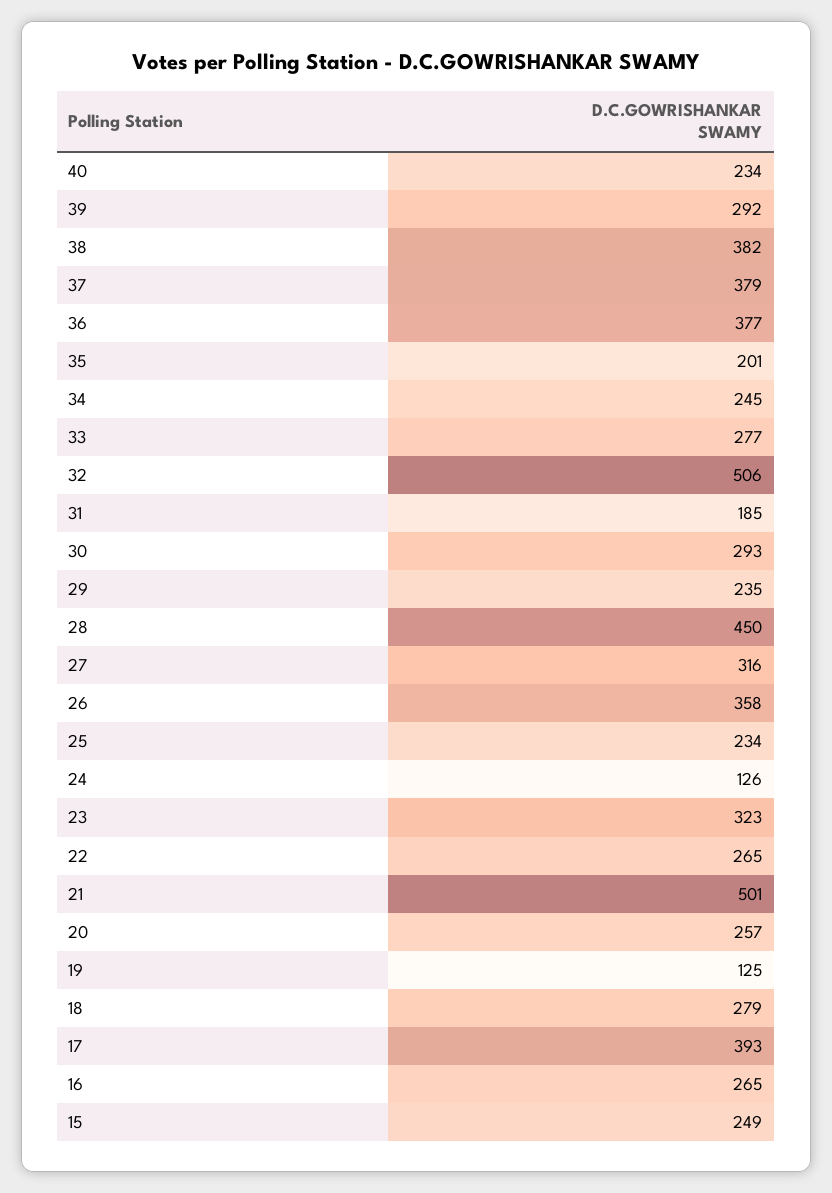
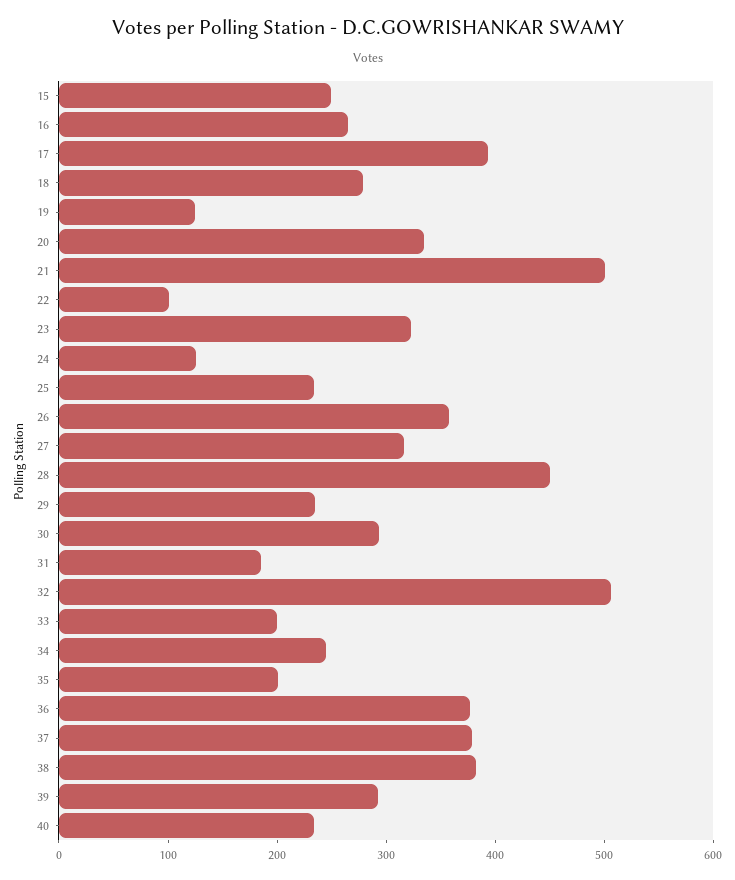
  {
    "40": 234,
    "39": 292,
    "38": 382,
    "37": 379,
    "36": 377,
    "35": 201,
    "34": 245,
-   "33": 277,
+   "33": 200,
    "32": 506,
    "31": 185,
    "30": 293,
    "29": 235,
    "28": 450,
    "27": 316,
    "26": 358,
    "25": 234,
    "24": 126,
    "23": 323,
-   "22": 265,
+   "22": 100,
    "21": 501,
-   "20": 257,
+   "20": 340,
    "19": 125,
    "18": 279,
    "17": 393,
    "16": 265,
    "15": 249
  }

